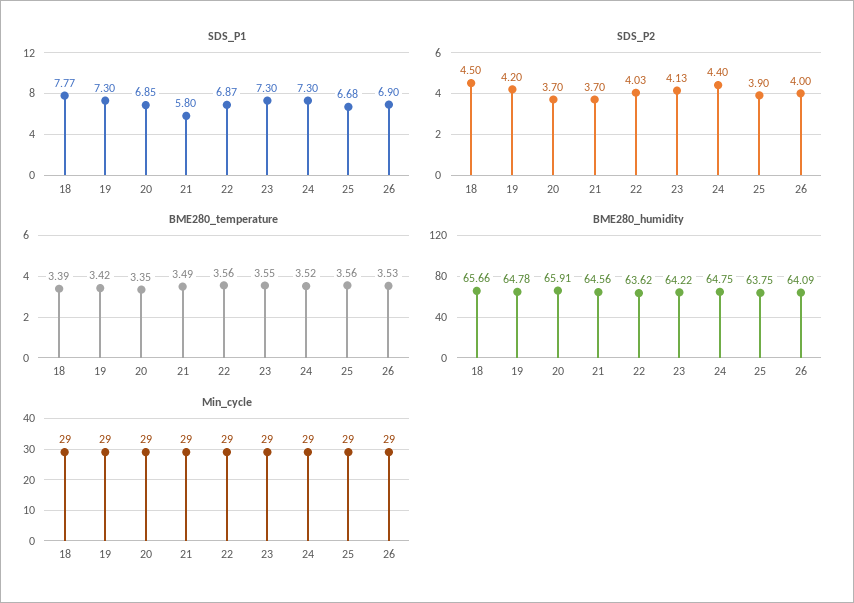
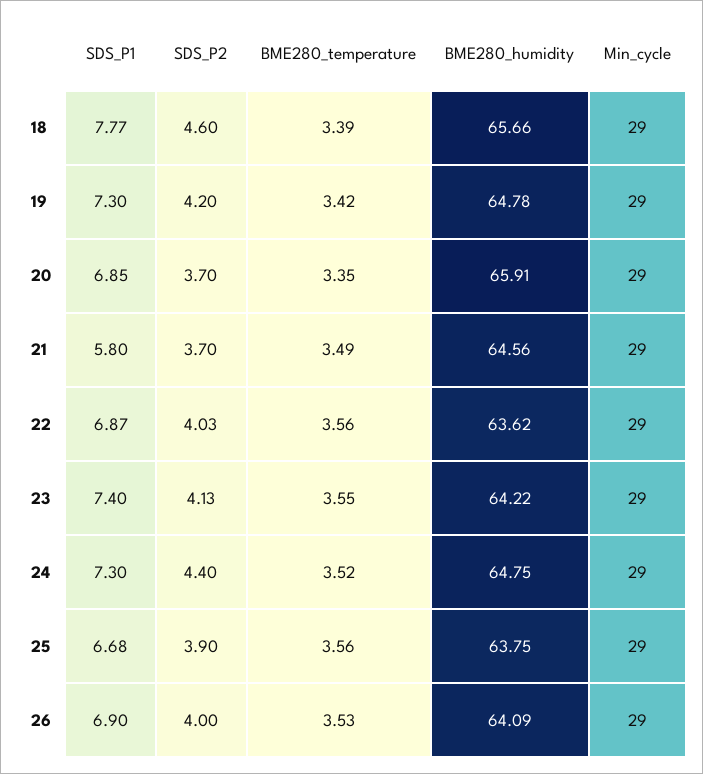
  {
    "SDS_P1": {
      "18": 7.77,
      "19": 7.3,
      "20": 6.85,
      "21": 5.8,
      "22": 6.87,
-     "23": 7.3,
+     "23": 7.4,
      "24": 7.3,
      "25": 6.68,
      "26": 6.9
    },
    "SDS_P2": {
-     "18": 4.5,
+     "18": 4.6,
      "19": 4.2,
      "20": 3.7,
      "21": 3.7,
      "22": 4.03,
      "23": 4.13,
      "24": 4.4,
      "25": 3.9,
      "26": 4
    },
    "BME280_temperature": {
      "18": 3.39,
      "19": 3.42,
      "20": 3.35,
      "21": 3.49,
      "22": 3.56,
      "23": 3.55,
      "24": 3.52,
      "25": 3.56,
      "26": 3.53
    },
    "BME280_humidity": {
      "18": 65.66,
      "19": 64.78,
      "20": 65.91,
      "21": 64.56,
      "22": 63.62,
      "23": 64.22,
      "24": 64.75,
      "25": 63.75,
      "26": 64.09
    },
    "Min_cycle": {
      "18": 29,
      "19": 29,
      "20": 29,
      "21": 29,
      "22": 29,
      "23": 29,
      "24": 29,
      "25": 29,
      "26": 29
    }
  }

